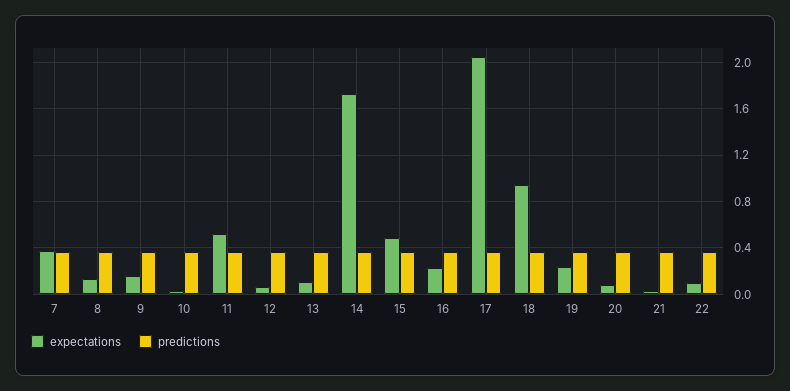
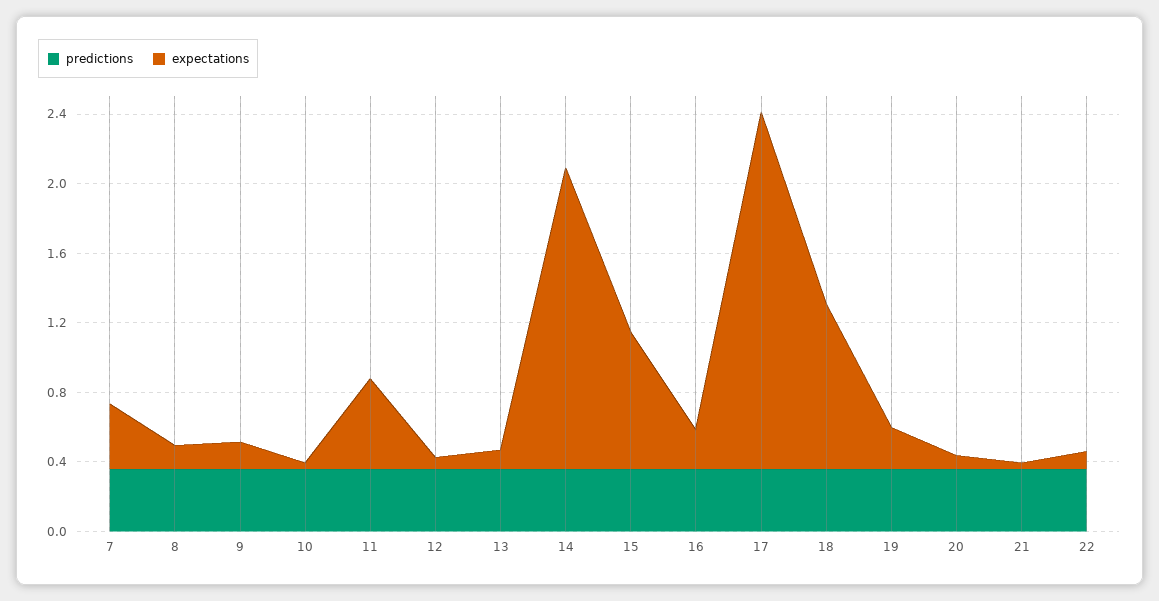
  {
    "expectations": {
      "7": 0.4,
      "8": 0.1,
      "9": 0.2,
      "10": 0,
      "11": 0.5,
      "12": 0.1,
      "13": 0.1,
      "14": 1.7,
-     "15": 0.5,
+     "15": 0.8,
      "16": 0.2,
      "17": 2,
      "18": 0.9,
      "19": 0.2,
      "20": 0.1,
      "21": 0,
      "22": 0.1
    },
    "predictions": {
      "7": 0.4,
      "8": 0.4,
      "9": 0.4,
      "10": 0.4,
      "11": 0.4,
      "12": 0.4,
      "13": 0.4,
      "14": 0.4,
      "15": 0.4,
      "16": 0.4,
      "17": 0.4,
      "18": 0.4,
      "19": 0.4,
      "20": 0.4,
      "21": 0.4,
      "22": 0.4
    }
  }

